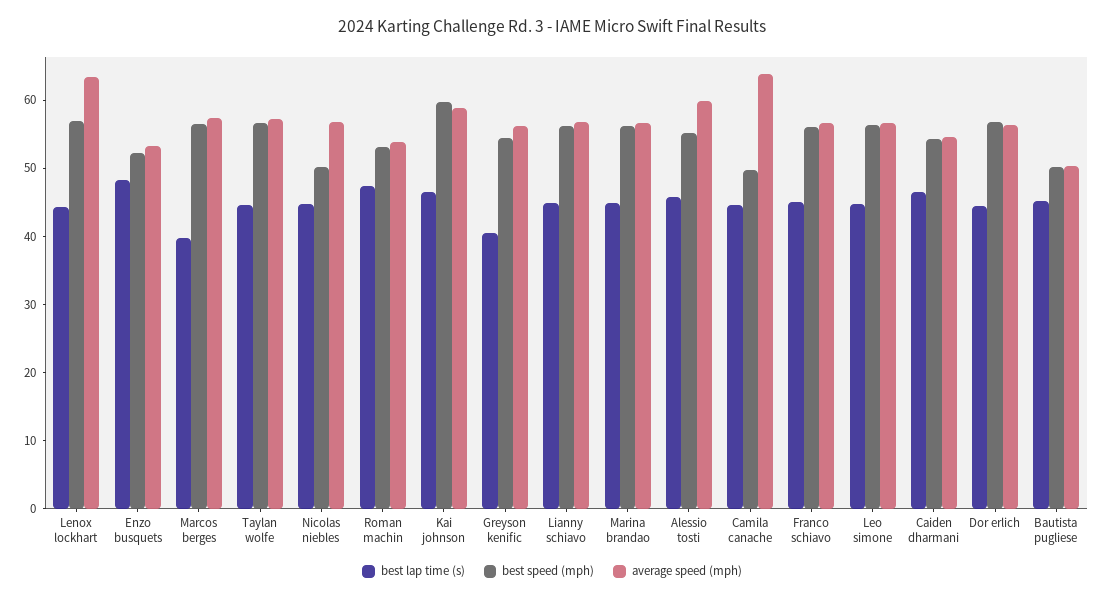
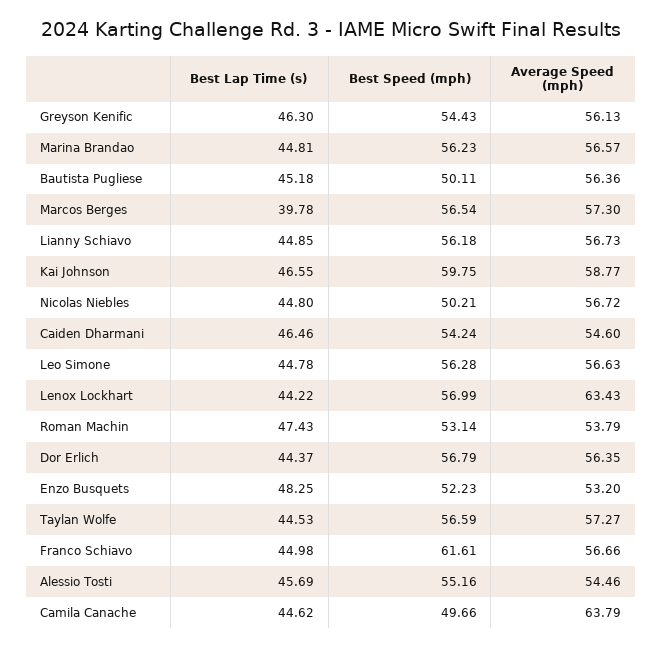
  {
    "best lap time (s)": {
      "Lenox lockhart": 44.22,
      "Enzo busquets": 48.25,
      "Marcos berges": 39.78,
      "Taylan wolfe": 44.53,
      "Nicolas niebles": 44.8,
      "Roman machin": 47.43,
      "Kai johnson": 46.55,
-     "Greyson kenific": 40,
+     "Greyson kenific": 46.3,
      "Lianny schiavo": 44.85,
      "Marina brandao": 44.81,
      "Alessio tosti": 45.69,
      "Camila canache": 44.62,
      "Franco schiavo": 44.98,
      "Leo simone": 44.78,
      "Caiden dharmani": 46.46,
      "Dor erlich": 44.37,
      "Bautista pugliese": 45.18
    },
    "best speed (mph)": {
      "Lenox lockhart": 56.99,
      "Enzo busquets": 52.23,
      "Marcos berges": 56.54,
      "Taylan wolfe": 56.59,
      "Nicolas niebles": 50.21,
      "Roman machin": 53.14,
      "Kai johnson": 59.75,
      "Greyson kenific": 54.43,
      "Lianny schiavo": 56.18,
      "Marina brandao": 56.23,
      "Alessio tosti": 55.16,
      "Camila canache": 49.66,
-     "Franco schiavo": 56,
+     "Franco schiavo": 61.61,
      "Leo simone": 56.28,
      "Caiden dharmani": 54.24,
      "Dor erlich": 56.79,
      "Bautista pugliese": 50.11
    },
    "average speed (mph)": {
      "Lenox lockhart": 63.43,
      "Enzo busquets": 53.2,
      "Marcos berges": 57.3,
      "Taylan wolfe": 57.27,
      "Nicolas niebles": 56.72,
      "Roman machin": 53.79,
      "Kai johnson": 58.77,
      "Greyson kenific": 56.13,
      "Lianny schiavo": 56.73,
      "Marina brandao": 56.57,
-     "Alessio tosti": 60,
+     "Alessio tosti": 54.46,
      "Camila canache": 63.79,
      "Franco schiavo": 56.66,
      "Leo simone": 56.63,
      "Caiden dharmani": 54.6,
      "Dor erlich": 56.35,
-     "Bautista pugliese": 50
+     "Bautista pugliese": 56.36
    }
  }

